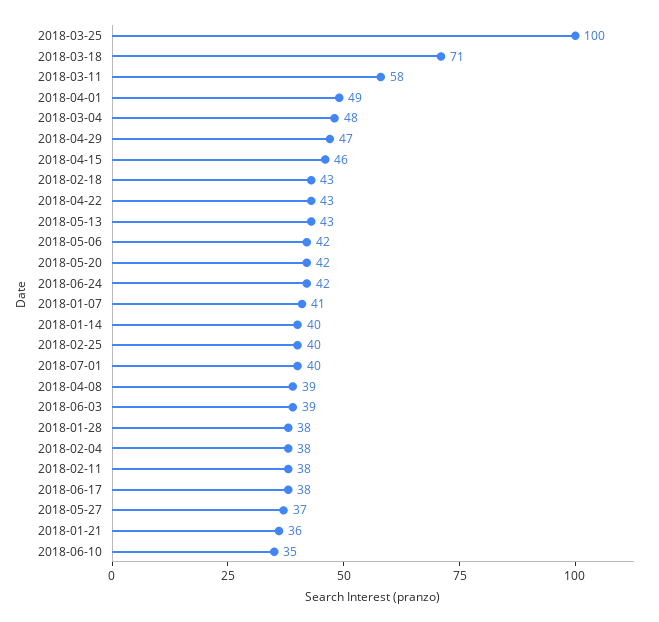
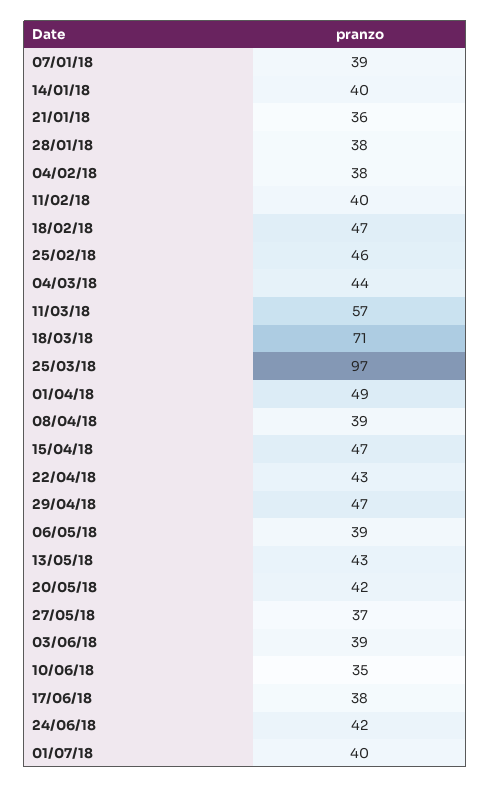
  {
-   "2018-03-25": 100,
+   "2018-03-25": 97,
    "2018-03-18": 71,
-   "2018-03-11": 58,
+   "2018-03-11": 57,
    "2018-04-01": 49,
-   "2018-03-04": 48,
+   "2018-03-04": 44,
    "2018-04-29": 47,
-   "2018-04-15": 46,
+   "2018-04-15": 47,
-   "2018-02-18": 43,
+   "2018-02-18": 47,
    "2018-04-22": 43,
    "2018-05-13": 43,
-   "2018-05-06": 42,
+   "2018-05-06": 39,
    "2018-05-20": 42,
    "2018-06-24": 42,
-   "2018-01-07": 41,
+   "2018-01-07": 39,
    "2018-01-14": 40,
-   "2018-02-25": 40,
+   "2018-02-25": 46,
    "2018-07-01": 40,
    "2018-04-08": 39,
    "2018-06-03": 39,
    "2018-01-28": 38,
    "2018-02-04": 38,
-   "2018-02-11": 38,
+   "2018-02-11": 40,
    "2018-06-17": 38,
    "2018-05-27": 37,
    "2018-01-21": 36,
    "2018-06-10": 35
  }

